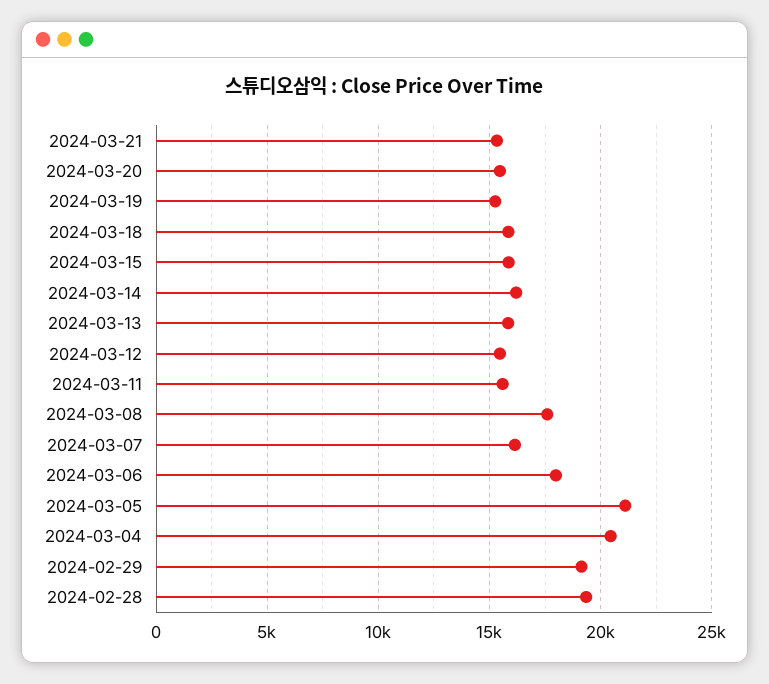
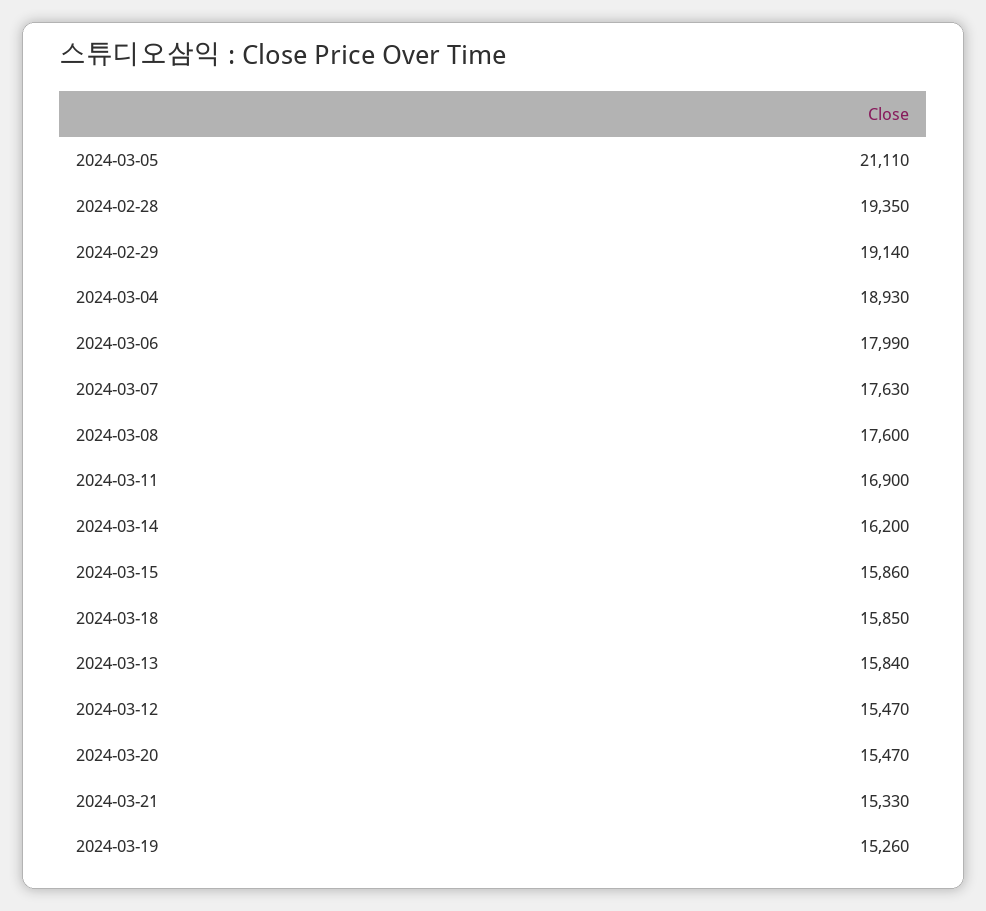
  {
    "2024-03-21": 15330,
    "2024-03-20": 15470,
    "2024-03-19": 15260,
    "2024-03-18": 15850,
    "2024-03-15": 15860,
    "2024-03-14": 16200,
    "2024-03-13": 15840,
    "2024-03-12": 15470,
-   "2024-03-11": 15500,
+   "2024-03-11": 16900,
    "2024-03-08": 17600,
-   "2024-03-07": 16000,
+   "2024-03-07": 17630,
    "2024-03-06": 17990,
    "2024-03-05": 21110,
-   "2024-03-04": 20500,
+   "2024-03-04": 18930,
    "2024-02-29": 19140,
    "2024-02-28": 19350
  }

